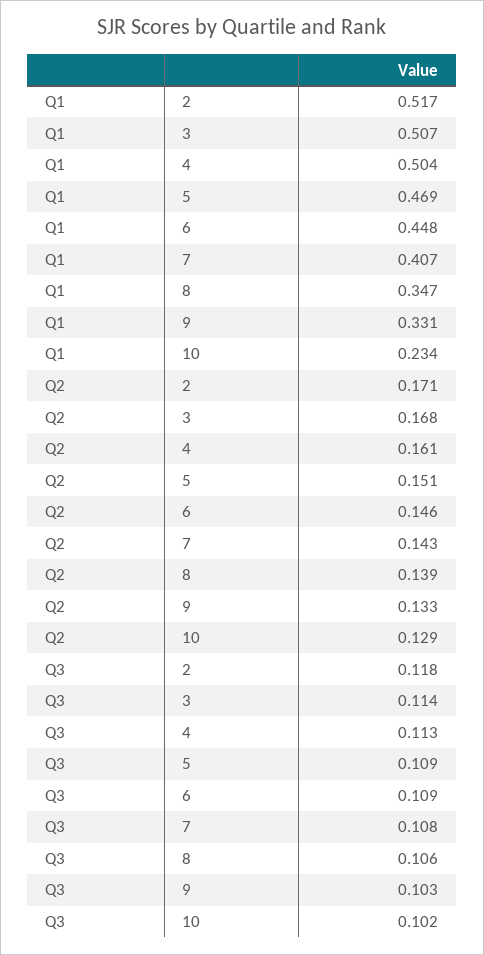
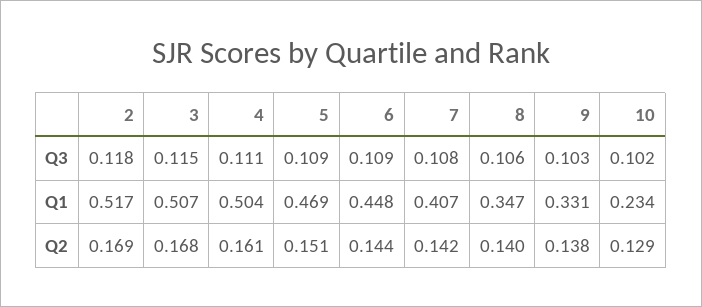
  {
    "Q1": {
      "2": 0.517,
      "3": 0.507,
      "4": 0.504,
      "5": 0.469,
      "6": 0.448,
      "7": 0.407,
      "8": 0.347,
      "9": 0.331,
      "10": 0.234
    },
    "Q2": {
-     "2": 0.171,
+     "2": 0.169,
      "3": 0.168,
      "4": 0.161,
      "5": 0.151,
-     "6": 0.146,
+     "6": 0.144,
-     "7": 0.143,
+     "7": 0.142,
-     "8": 0.139,
+     "8": 0.14,
-     "9": 0.133,
+     "9": 0.138,
      "10": 0.129
    },
    "Q3": {
      "2": 0.118,
-     "3": 0.114,
+     "3": 0.115,
-     "4": 0.113,
+     "4": 0.111,
      "5": 0.109,
      "6": 0.109,
      "7": 0.108,
      "8": 0.106,
      "9": 0.103,
      "10": 0.102
    }
  }

